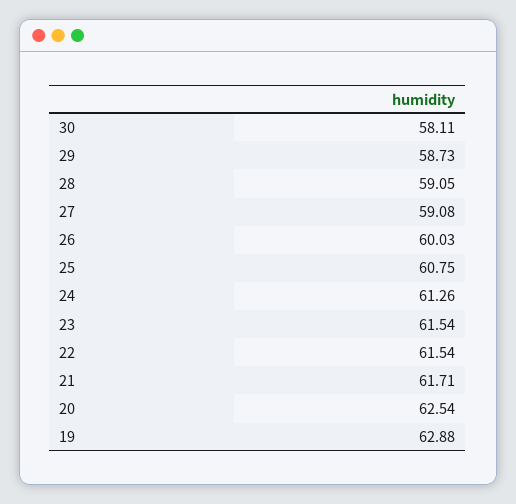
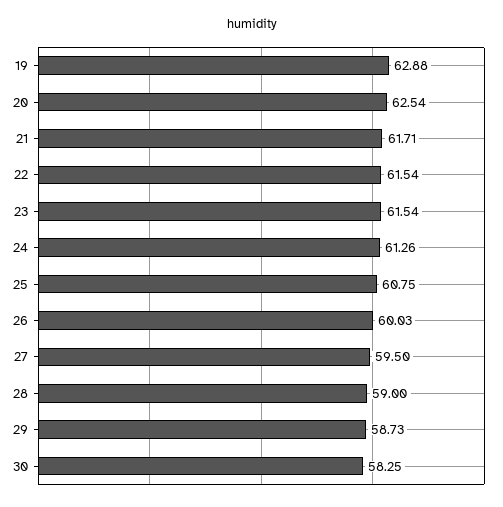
  {
-   "30": 58.11,
+   "30": 58.25,
    "29": 58.73,
-   "28": 59.05,
+   "28": 59,
-   "27": 59.08,
+   "27": 59.5,
    "26": 60.03,
    "25": 60.75,
    "24": 61.26,
    "23": 61.54,
    "22": 61.54,
    "21": 61.71,
    "20": 62.54,
    "19": 62.88
  }

